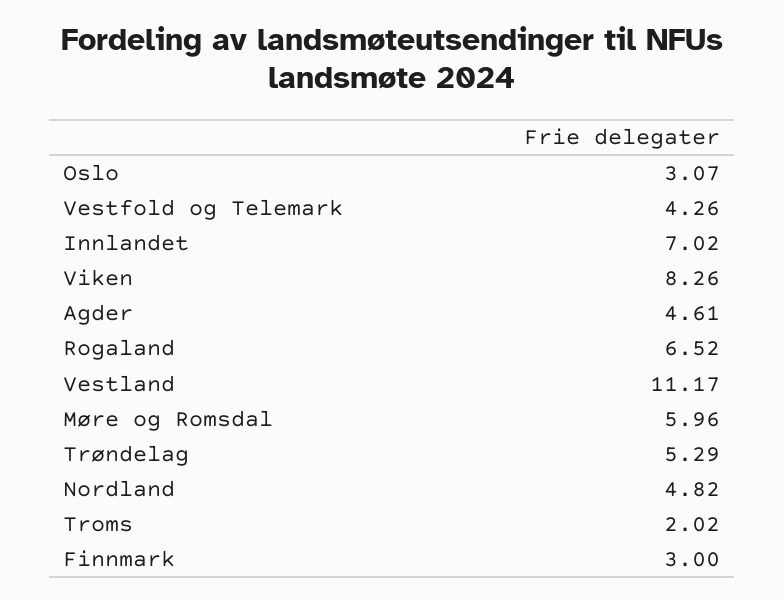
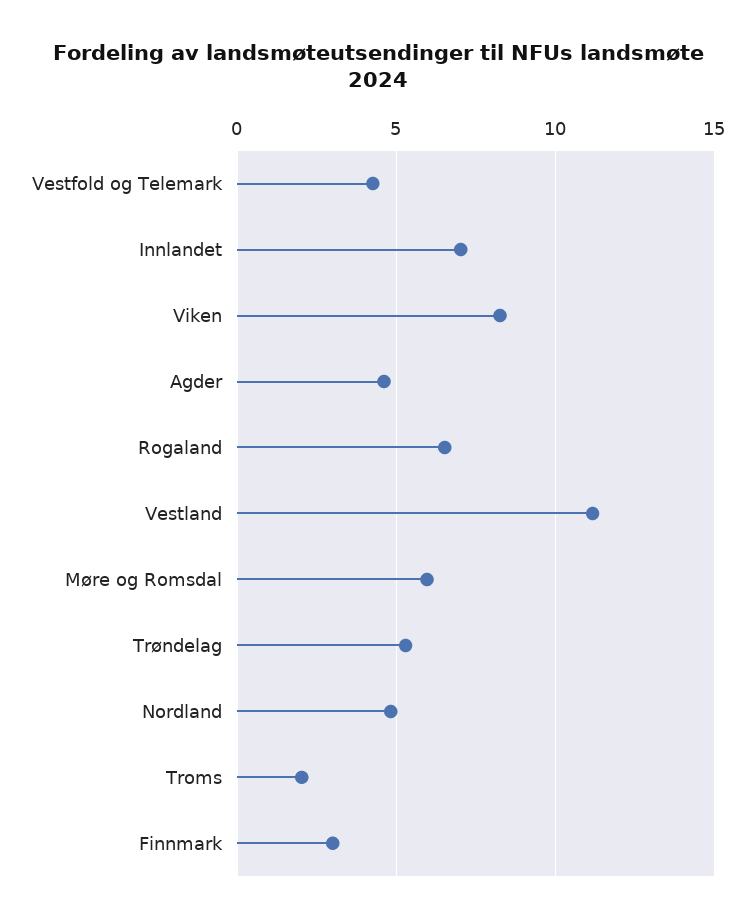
  {
-   "Oslo": 3.07,
    "Vestfold og Telemark": 4.26,
    "Innlandet": 7.02,
    "Viken": 8.26,
    "Agder": 4.61,
    "Rogaland": 6.52,
    "Vestland": 11.17,
    "Møre og Romsdal": 5.96,
    "Trøndelag": 5.29,
    "Nordland": 4.82,
    "Troms": 2.02,
    "Finnmark": 3
  }

